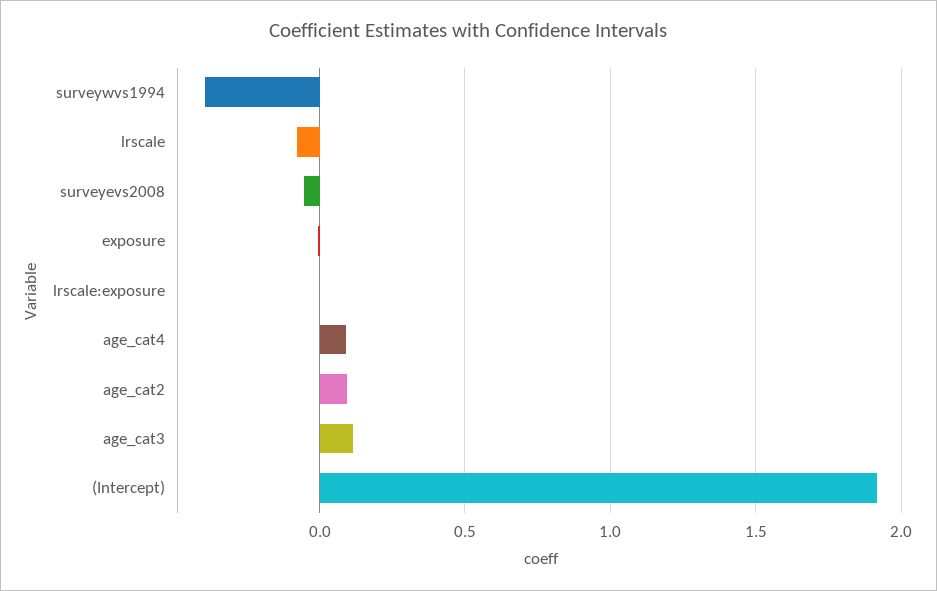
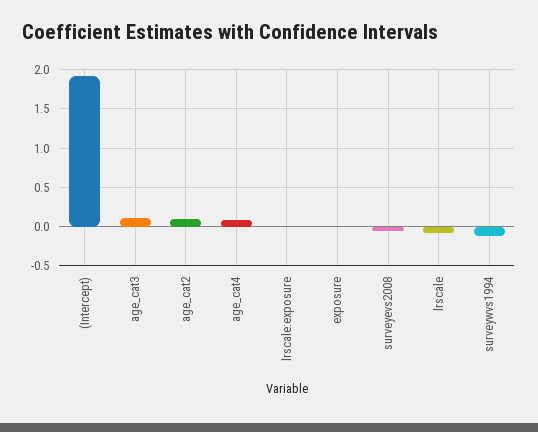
  {
-   "surveywvs1994": -0.4,
+   "surveywvs1994": -0.1,
    "lrscale": -0.1,
    "surveyevs2008": -0.05,
    "exposure": 0,
    "lrscale:exposure": 0,
    "age_cat4": 0.1,
    "age_cat2": 0.1,
    "age_cat3": 0.1,
    "(Intercept)": 1.9
  }

